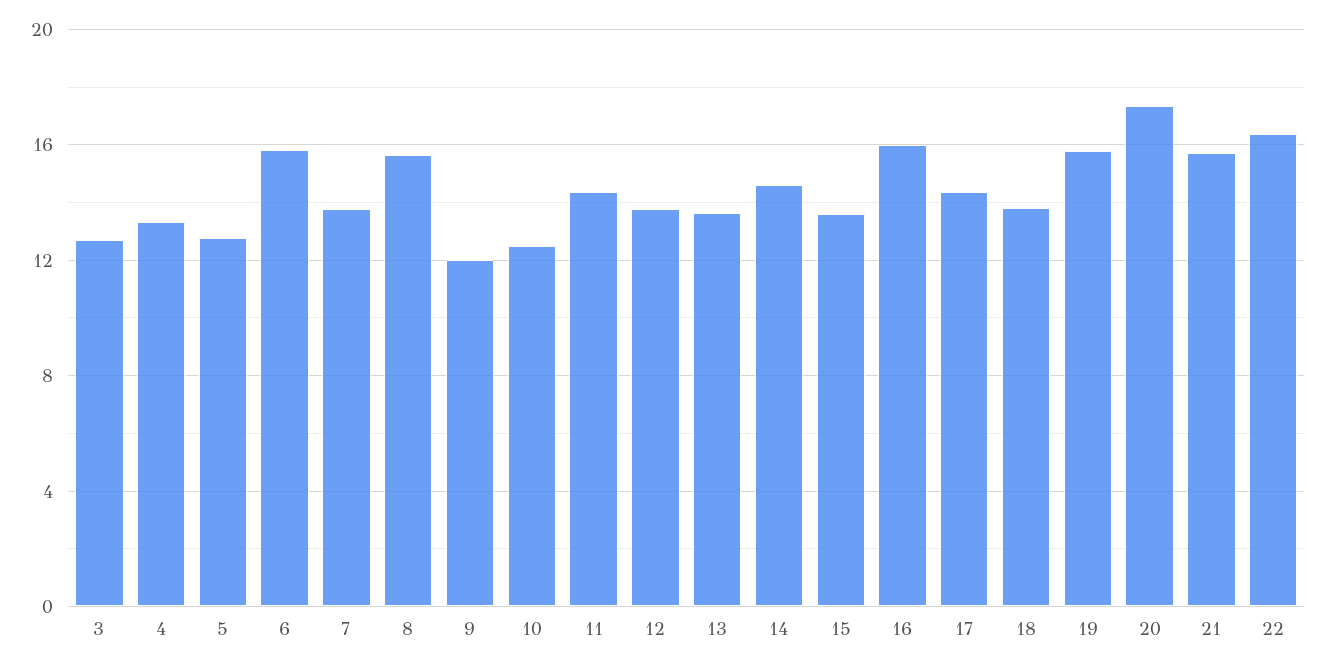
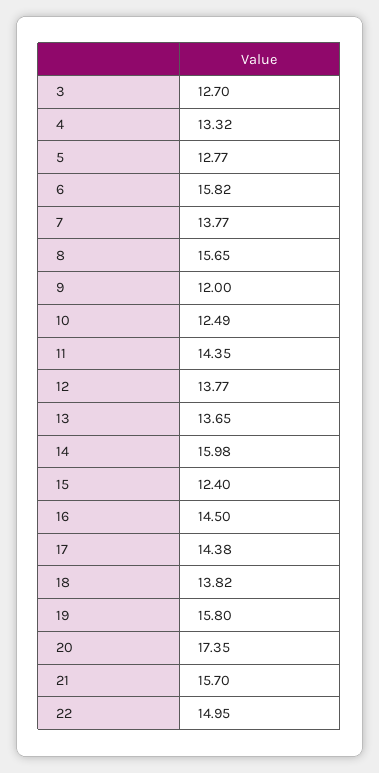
  {
    "3": 12.7,
    "4": 13.32,
    "5": 12.77,
    "6": 15.82,
    "7": 13.77,
    "8": 15.65,
    "9": 12,
    "10": 12.49,
    "11": 14.35,
    "12": 13.77,
    "13": 13.65,
-   "14": 14.5,
+   "14": 15.98,
-   "15": 13.5,
+   "15": 12.4,
-   "16": 16,
+   "16": 14.5,
    "17": 14.38,
    "18": 13.82,
    "19": 15.8,
    "20": 17.35,
    "21": 15.7,
-   "22": 16.5
+   "22": 14.95
  }

